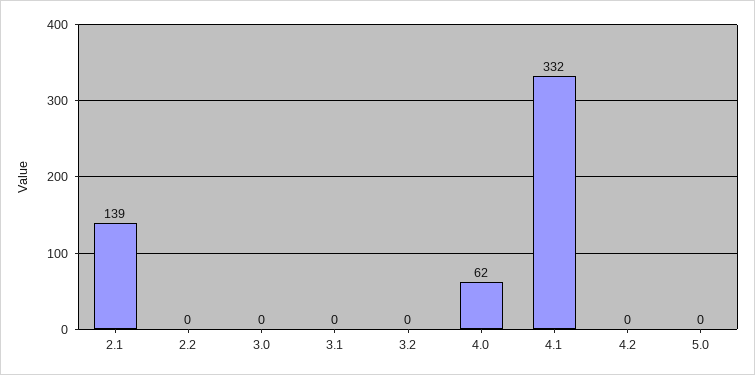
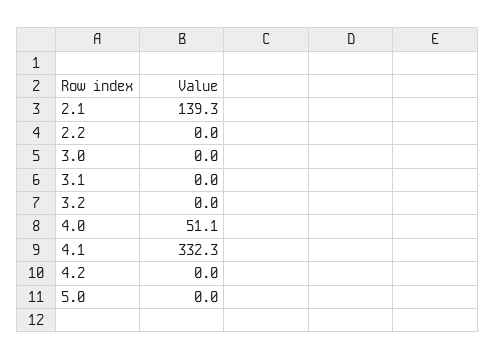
  {
    "2.1": 139.3,
    "2.2": 0,
    "3.0": 0,
    "3.1": 0,
    "3.2": 0,
-   "4.0": 62,
+   "4.0": 51.1,
    "4.1": 332.3,
    "4.2": 0,
    "5.0": 0
  }

